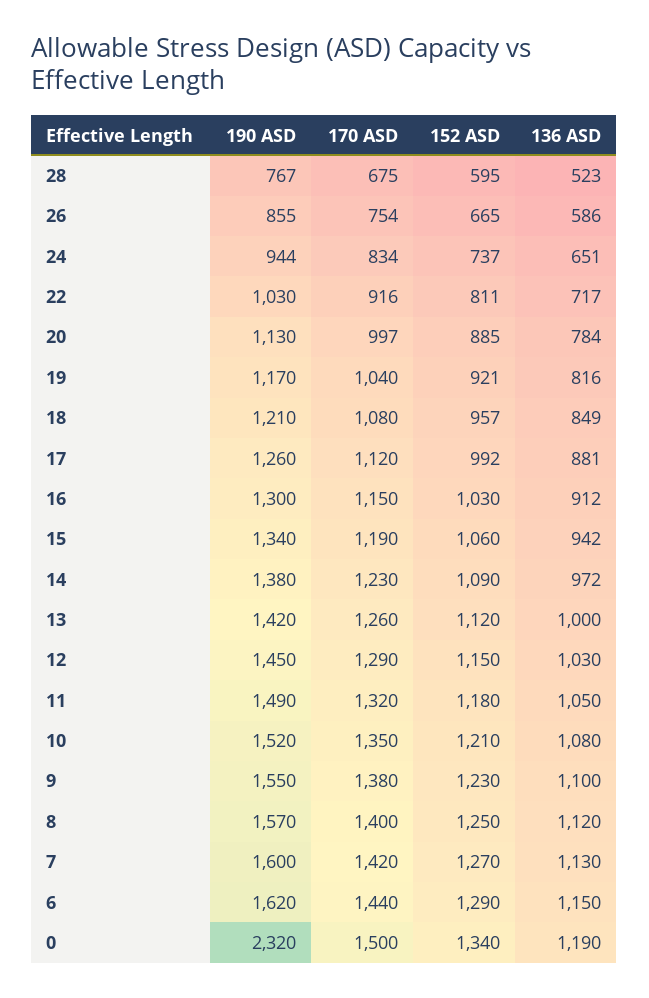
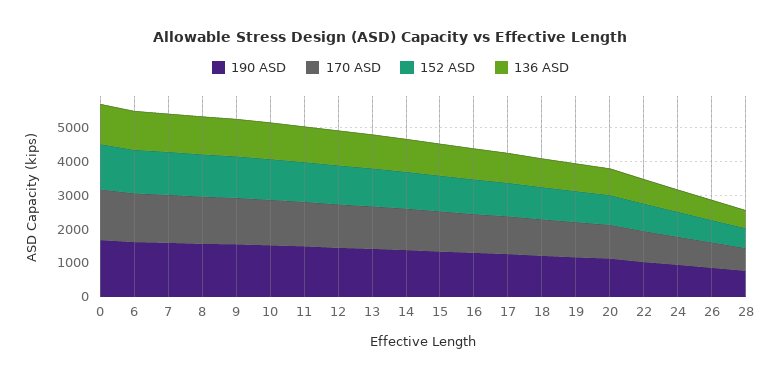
  {
    "190 ASD": {
      "28": 767,
      "26": 855,
      "24": 944,
      "22": 1030,
      "20": 1130,
      "19": 1170,
      "18": 1210,
      "17": 1260,
      "16": 1300,
      "15": 1340,
      "14": 1380,
      "13": 1420,
      "12": 1450,
      "11": 1490,
      "10": 1520,
      "9": 1550,
      "8": 1570,
      "7": 1600,
      "6": 1620,
-     "0": 2320
+     "0": 1750
    },
    "170 ASD": {
      "28": 675,
      "26": 754,
      "24": 834,
      "22": 916,
      "20": 997,
      "19": 1040,
      "18": 1080,
      "17": 1120,
      "16": 1150,
      "15": 1190,
      "14": 1230,
      "13": 1260,
      "12": 1290,
      "11": 1320,
      "10": 1350,
      "9": 1380,
      "8": 1400,
      "7": 1420,
      "6": 1440,
      "0": 1500
    },
    "152 ASD": {
      "28": 595,
      "26": 665,
      "24": 737,
      "22": 811,
      "20": 885,
      "19": 921,
      "18": 957,
      "17": 992,
      "16": 1030,
      "15": 1060,
      "14": 1090,
      "13": 1120,
      "12": 1150,
      "11": 1180,
      "10": 1210,
      "9": 1230,
      "8": 1250,
      "7": 1270,
      "6": 1290,
      "0": 1340
    },
    "136 ASD": {
      "28": 523,
      "26": 586,
      "24": 651,
      "22": 717,
      "20": 784,
      "19": 816,
      "18": 849,
      "17": 881,
      "16": 912,
      "15": 942,
      "14": 972,
      "13": 1000,
      "12": 1030,
      "11": 1050,
      "10": 1080,
      "9": 1100,
      "8": 1120,
      "7": 1130,
      "6": 1150,
      "0": 1190
    }
  }

